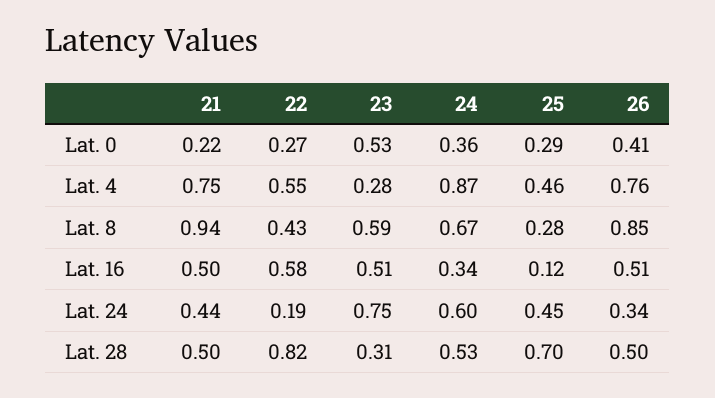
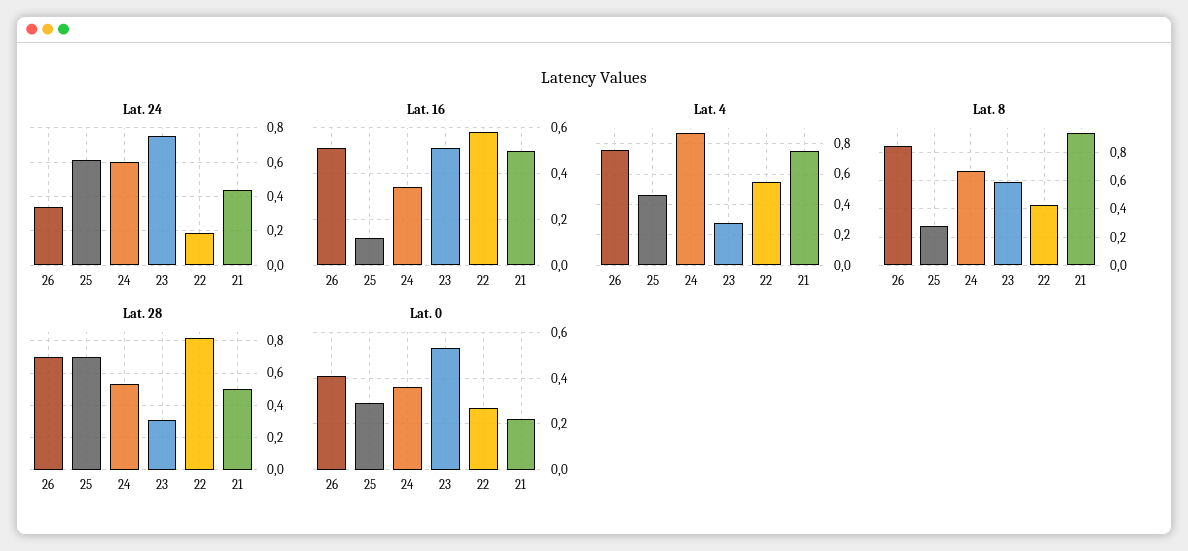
  {
    "Lat. 0": {
      "21": 0.22,
      "22": 0.27,
      "23": 0.53,
      "24": 0.36,
      "25": 0.29,
      "26": 0.41
    },
    "Lat. 4": {
      "21": 0.75,
      "22": 0.55,
      "23": 0.28,
      "24": 0.87,
      "25": 0.46,
      "26": 0.76
    },
    "Lat. 8": {
      "21": 0.94,
      "22": 0.43,
      "23": 0.59,
      "24": 0.67,
      "25": 0.28,
      "26": 0.85
    },
    "Lat. 16": {
      "21": 0.5,
      "22": 0.58,
      "23": 0.51,
      "24": 0.34,
      "25": 0.12,
      "26": 0.51
    },
    "Lat. 24": {
      "21": 0.44,
      "22": 0.19,
      "23": 0.75,
      "24": 0.6,
-     "25": 0.45,
+     "25": 0.6,
      "26": 0.34
    },
    "Lat. 28": {
      "21": 0.5,
      "22": 0.82,
      "23": 0.31,
      "24": 0.53,
      "25": 0.7,
-     "26": 0.5
+     "26": 0.7
    }
  }

